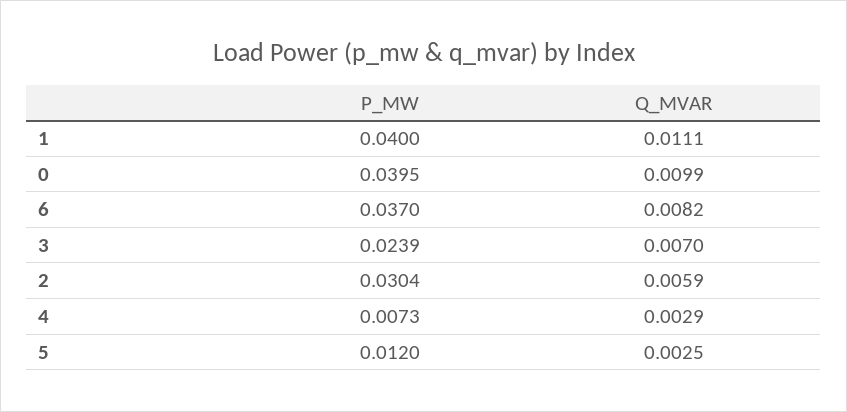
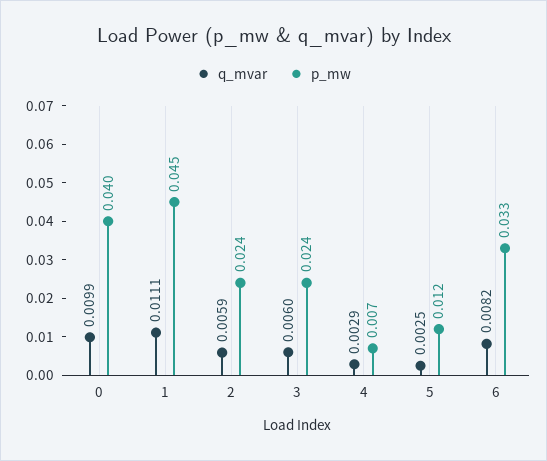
  {
    "P_MW": {
-     "1": 0.04,
+     "1": 0.045,
      "0": 0.0395,
-     "6": 0.037,
+     "6": 0.033,
      "3": 0.0239,
-     "2": 0.0304,
+     "2": 0.024,
      "4": 0.0073,
      "5": 0.012
    },
    "Q_MVAR": {
      "1": 0.0111,
      "0": 0.0099,
      "6": 0.0082,
-     "3": 0.007,
+     "3": 0.006,
      "2": 0.0059,
      "4": 0.0029,
      "5": 0.0025
    }
  }

